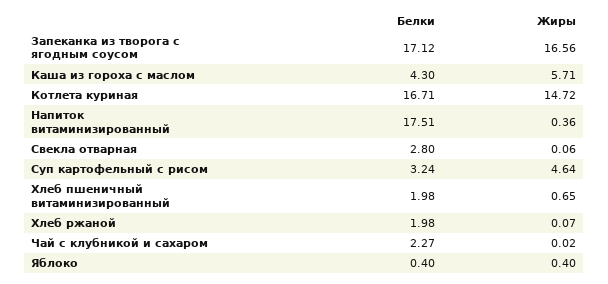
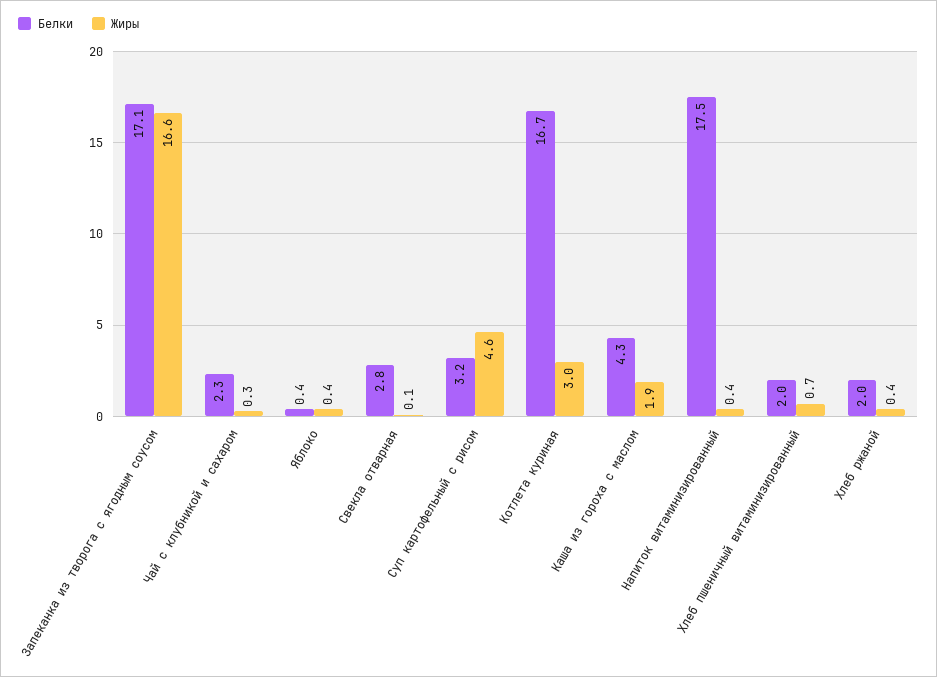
  {
    "Белки": {
      "Запеканка из творога с ягодным соусом": 17.12,
      "Каша из гороха с маслом": 4.3,
      "Котлета куриная": 16.71,
      "Напиток витаминизированный": 17.51,
      "Свекла отварная": 2.8,
      "Суп картофельный с рисом": 3.24,
      "Хлеб пшеничный витаминизированный": 1.98,
      "Хлеб ржаной": 1.98,
      "Чай с клубникой и сахаром": 2.27,
      "Яблоко": 0.4
    },
    "Жиры": {
      "Запеканка из творога с ягодным соусом": 16.56,
-     "Каша из гороха с маслом": 5.71,
+     "Каша из гороха с маслом": 1.9,
-     "Котлета куриная": 14.72,
+     "Котлета куриная": 3,
      "Напиток витаминизированный": 0.36,
      "Свекла отварная": 0.06,
      "Суп картофельный с рисом": 4.64,
      "Хлеб пшеничный витаминизированный": 0.65,
-     "Хлеб ржаной": 0.07,
+     "Хлеб ржаной": 0.4,
-     "Чай с клубникой и сахаром": 0.02,
+     "Чай с клубникой и сахаром": 0.3,
      "Яблоко": 0.4
    }
  }

